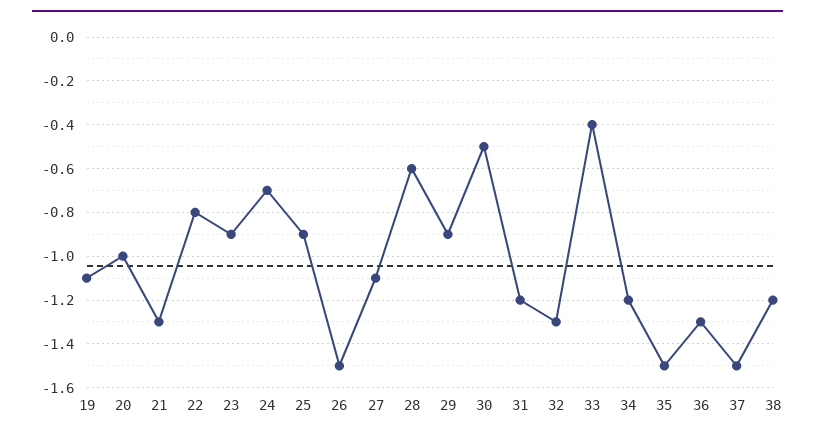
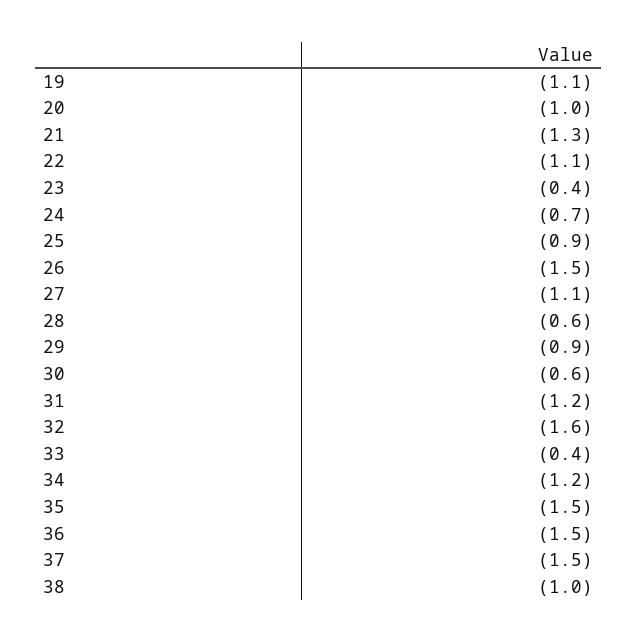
  {
    "19": -1.1,
    "20": -1,
    "21": -1.3,
-   "22": -0.8,
+   "22": -1.1,
-   "23": -0.9,
+   "23": -0.4,
    "24": -0.7,
    "25": -0.9,
    "26": -1.5,
    "27": -1.1,
    "28": -0.6,
    "29": -0.9,
-   "30": -0.5,
+   "30": -0.6,
    "31": -1.2,
-   "32": -1.3,
+   "32": -1.6,
    "33": -0.4,
    "34": -1.2,
    "35": -1.5,
-   "36": -1.3,
+   "36": -1.5,
    "37": -1.5,
-   "38": -1.2
+   "38": -1
  }

